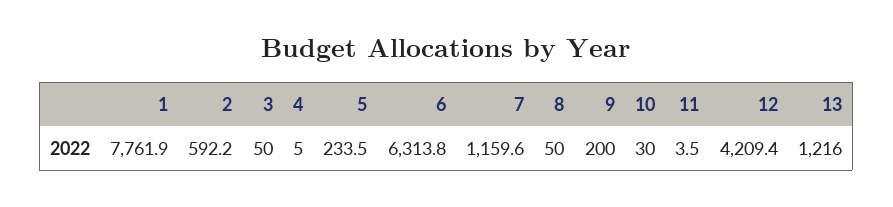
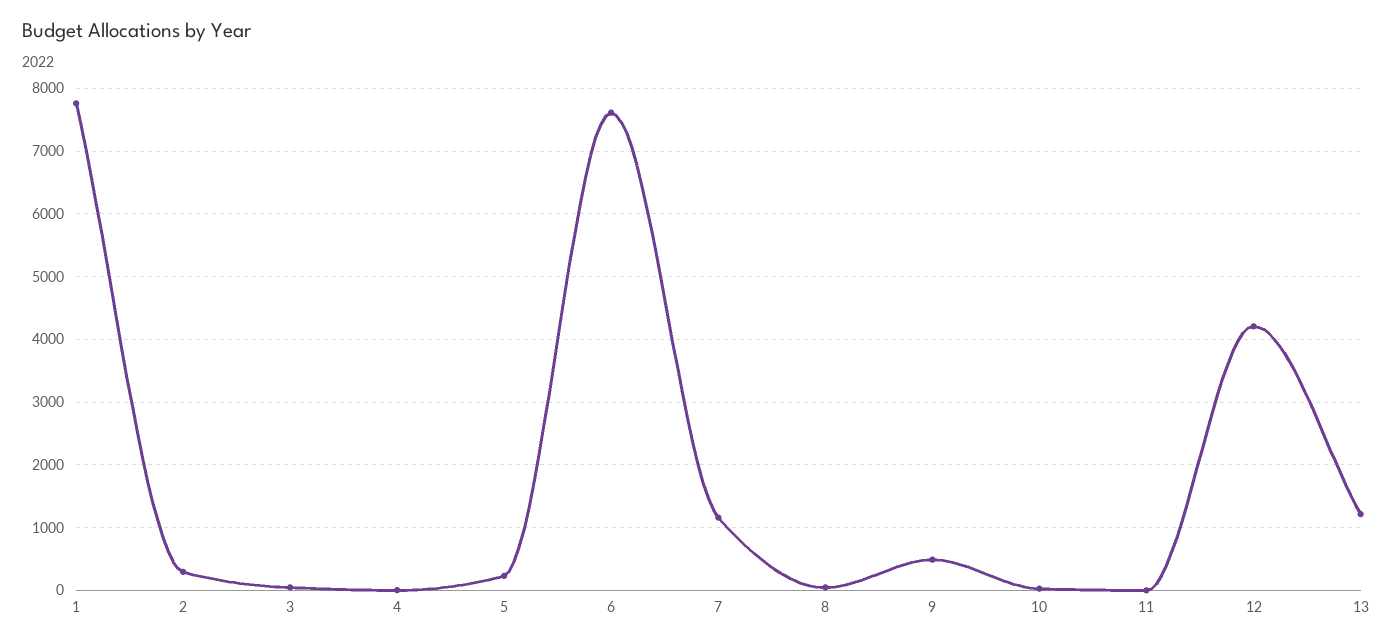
  {
    "1": 7761.9,
-   "2": 592.2,
+   "2": 300,
    "3": 50,
    "4": 5,
    "5": 233.5,
-   "6": 6313.8,
+   "6": 7600,
    "7": 1159.6,
    "8": 50,
-   "9": 200,
+   "9": 500,
    "10": 30,
    "11": 3.5,
    "12": 4209.4,
    "13": 1216
  }

